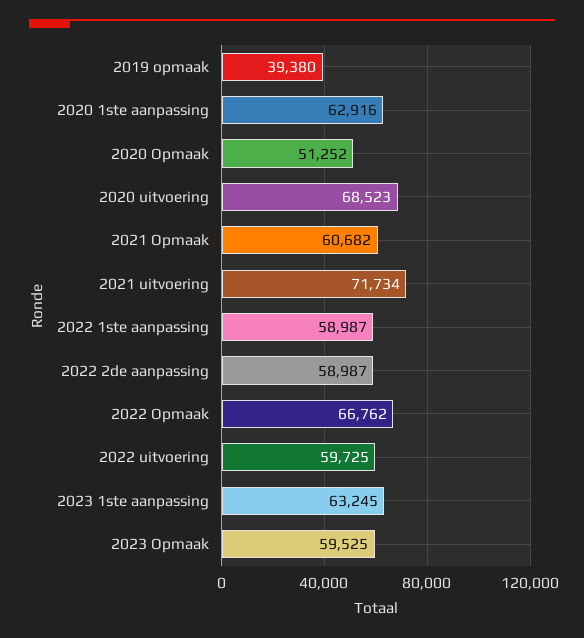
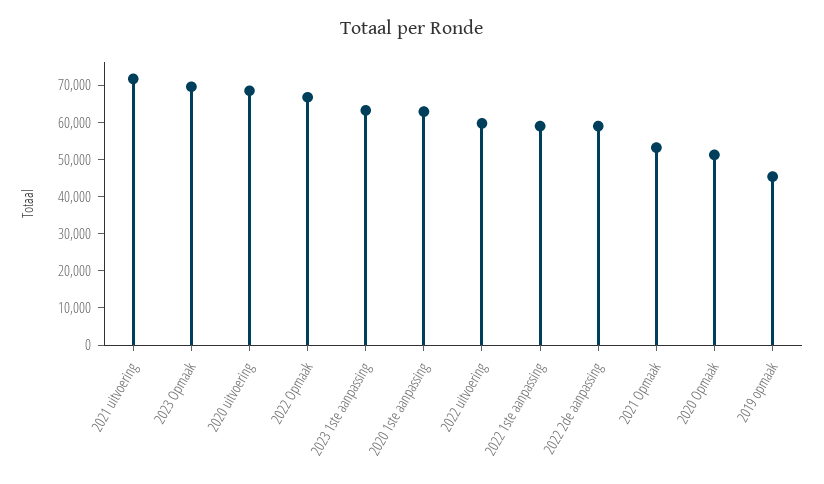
  {
-   "2019 opmaak": 39380,
+   "2019 opmaak": 45000,
    "2020 1ste aanpassing": 62916,
    "2020 Opmaak": 51252,
    "2020 uitvoering": 68523,
-   "2021 Opmaak": 60682,
+   "2021 Opmaak": 52500,
    "2021 uitvoering": 71734,
    "2022 1ste aanpassing": 58987,
    "2022 2de aanpassing": 58987,
    "2022 Opmaak": 66762,
    "2022 uitvoering": 59725,
    "2023 1ste aanpassing": 63245,
-   "2023 Opmaak": 59525
+   "2023 Opmaak": 70000
  }

